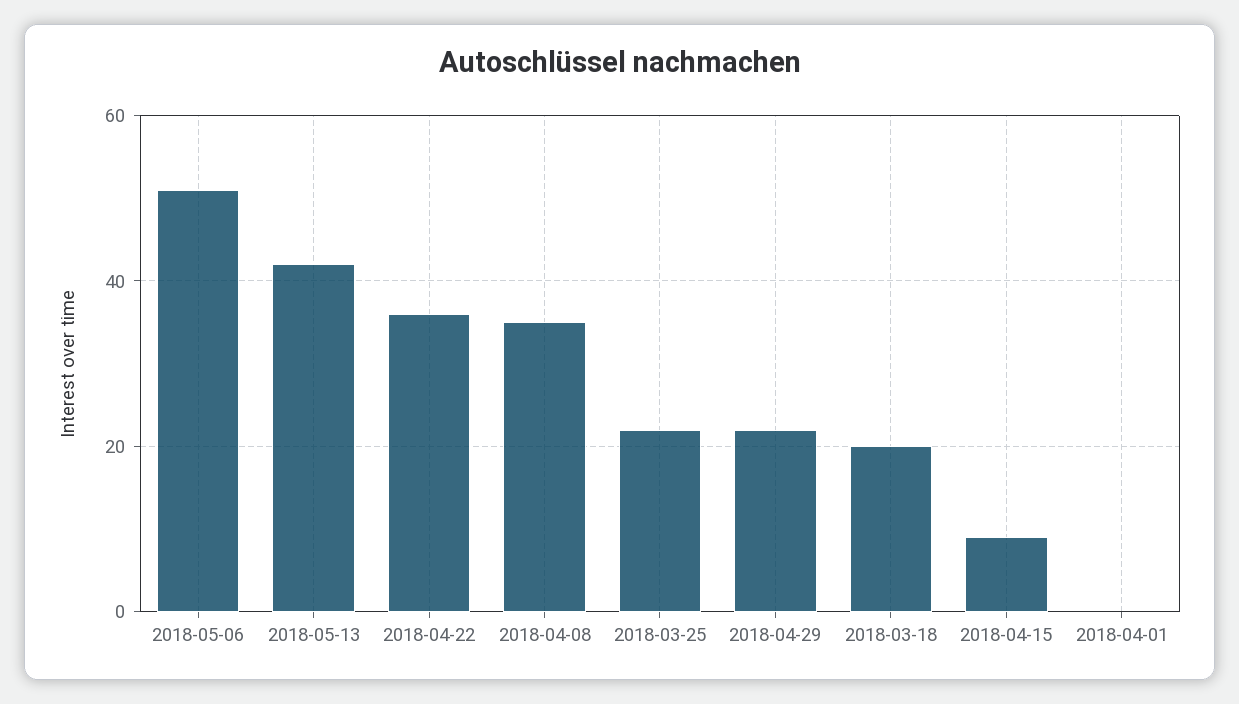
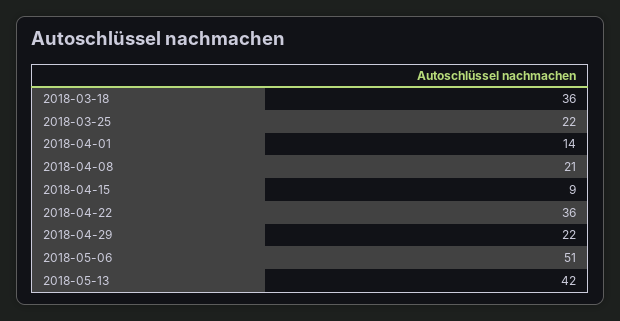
  {
    "2018-05-06": 51,
    "2018-05-13": 42,
    "2018-04-22": 36,
-   "2018-04-08": 35,
+   "2018-04-08": 21,
    "2018-03-25": 22,
    "2018-04-29": 22,
-   "2018-03-18": 20,
+   "2018-03-18": 36,
    "2018-04-15": 9,
-   "2018-04-01": 0
+   "2018-04-01": 14
  }

